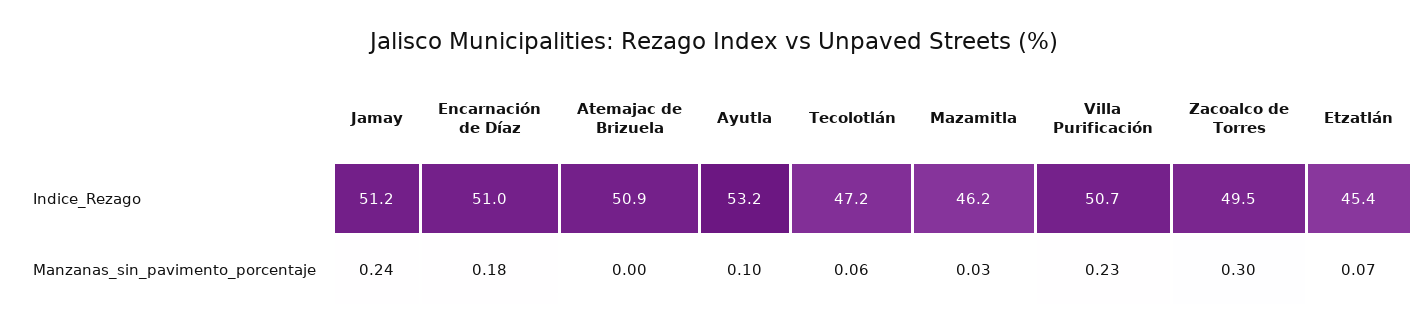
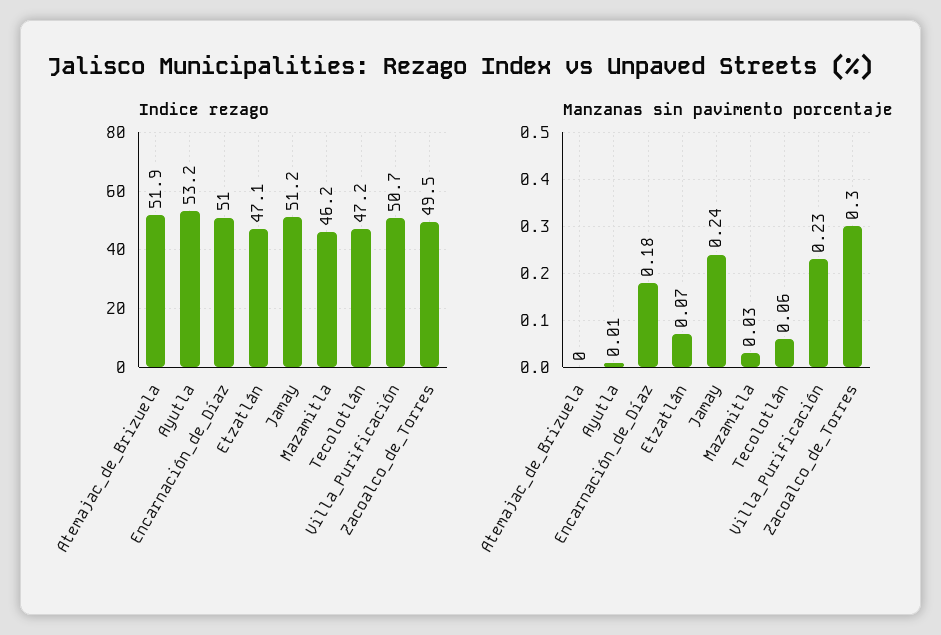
  {
    "Indice_Rezago": {
      "Jamay": 51.2,
      "Encarnación de Díaz": 51,
-     "Atemajac de Brizuela": 50.9,
+     "Atemajac de Brizuela": 51.9,
      "Ayutla": 53.2,
      "Tecolotlán": 47.2,
      "Mazamitla": 46.2,
      "Villa Purificación": 50.7,
      "Zacoalco de Torres": 49.5,
-     "Etzatlán": 45.4
+     "Etzatlán": 47.1
    },
    "Manzanas_sin_pavimento_porcentaje": {
      "Jamay": 0.24,
      "Encarnación de Díaz": 0.18,
      "Atemajac de Brizuela": 0,
-     "Ayutla": 0.1,
+     "Ayutla": 0.01,
      "Tecolotlán": 0.06,
      "Mazamitla": 0.03,
      "Villa Purificación": 0.23,
      "Zacoalco de Torres": 0.3,
      "Etzatlán": 0.07
    }
  }

